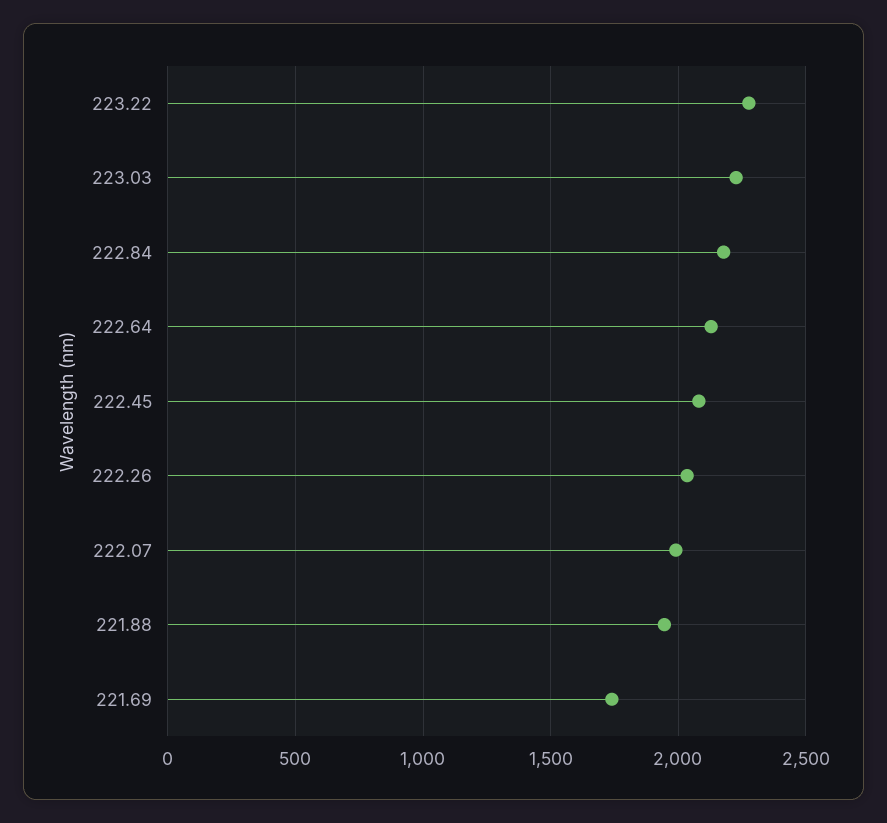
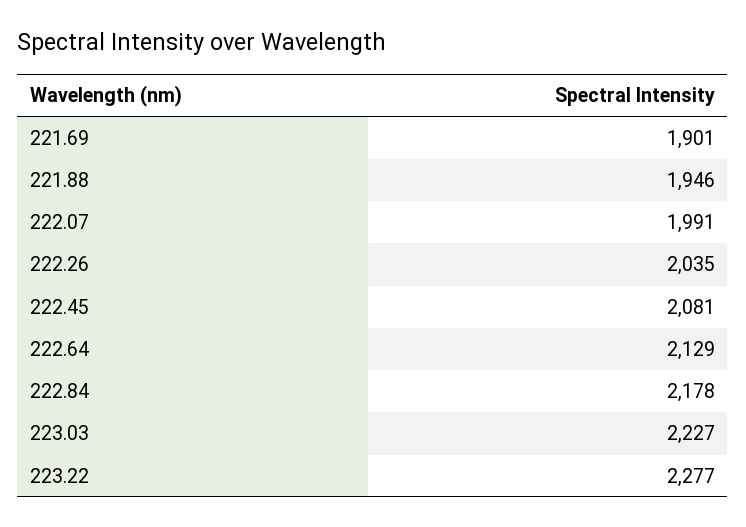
  {
    "223.22": 2277,
    "223.03": 2227,
    "222.84": 2178,
    "222.64": 2129,
    "222.45": 2081,
    "222.26": 2035,
    "222.07": 1991,
    "221.88": 1946,
-   "221.69": 1750
+   "221.69": 1901
  }

